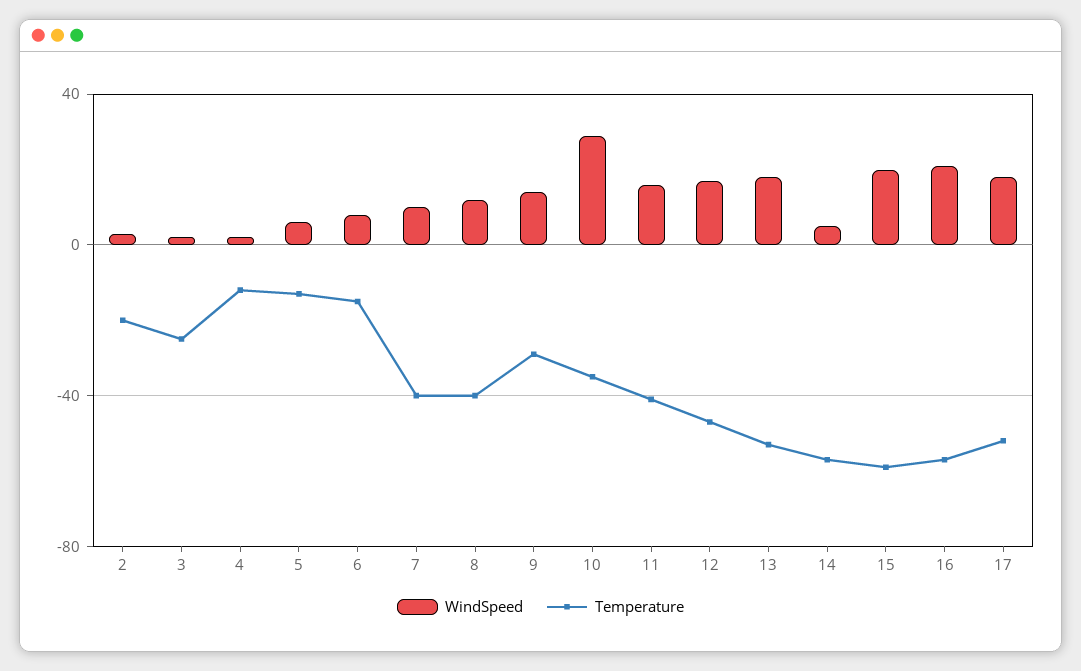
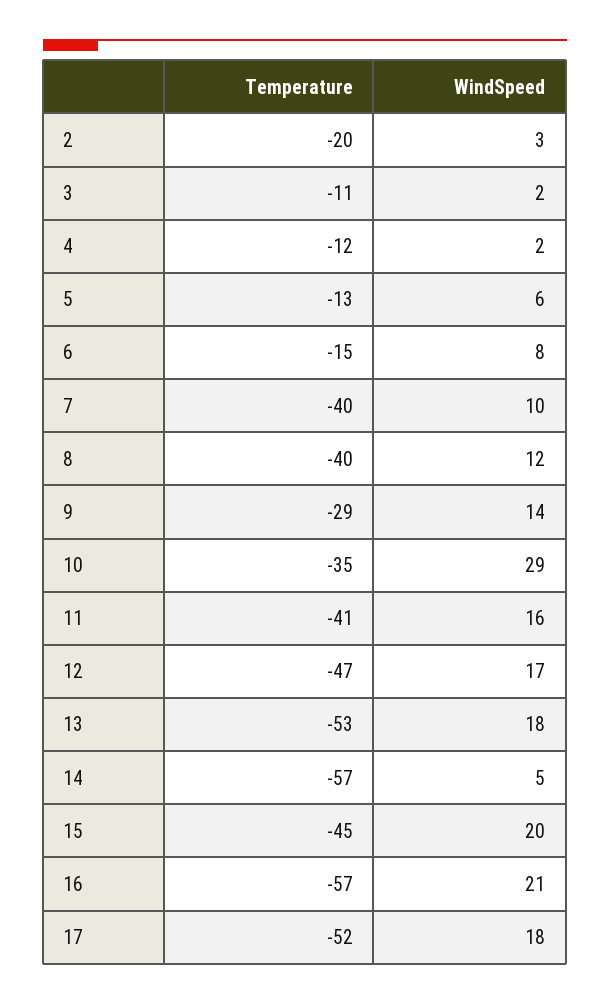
  {
    "WindSpeed": {
      "2": 3,
      "3": 2,
      "4": 2,
      "5": 6,
      "6": 8,
      "7": 10,
      "8": 12,
      "9": 14,
      "10": 29,
      "11": 16,
      "12": 17,
      "13": 18,
      "14": 5,
      "15": 20,
      "16": 21,
      "17": 18
    },
    "Temperature": {
      "2": -20,
-     "3": -25,
+     "3": -11,
      "4": -12,
      "5": -13,
      "6": -15,
      "7": -40,
      "8": -40,
      "9": -29,
      "10": -35,
      "11": -41,
      "12": -47,
      "13": -53,
      "14": -57,
-     "15": -60,
+     "15": -45,
      "16": -57,
      "17": -52
    }
  }

